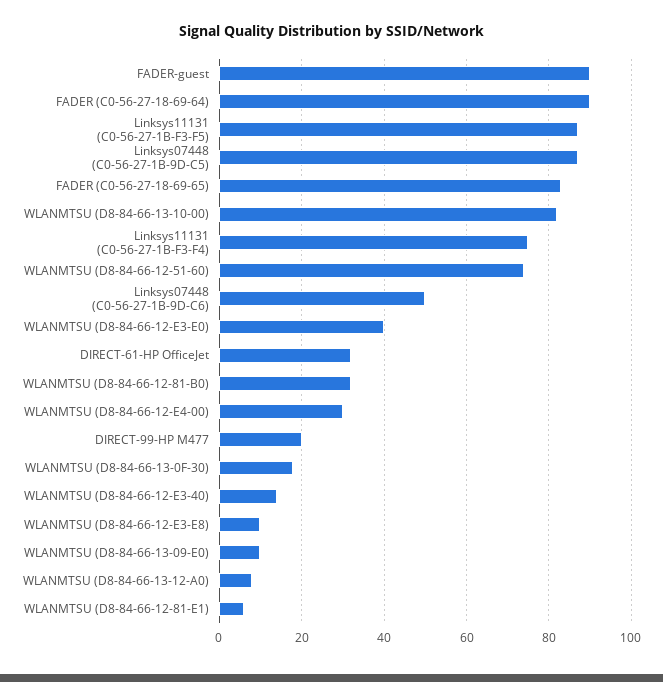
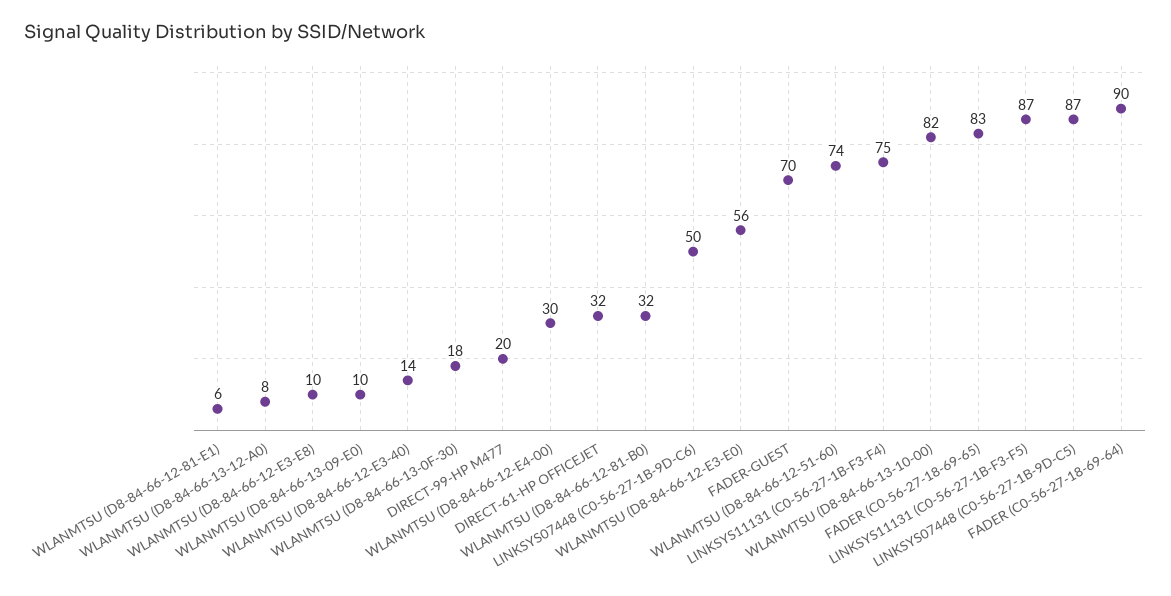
  {
-   "FADER-guest": 90,
+   "FADER-guest": 70,
    "FADER (C0-56-27-18-69-64)": 90,
    "Linksys11131 (C0-56-27-1B-F3-F5)": 87,
    "Linksys07448 (C0-56-27-1B-9D-C5)": 87,
    "FADER (C0-56-27-18-69-65)": 83,
    "WLANMTSU (D8-84-66-13-10-00)": 82,
    "Linksys11131 (C0-56-27-1B-F3-F4)": 75,
    "WLANMTSU (D8-84-66-12-51-60)": 74,
    "Linksys07448 (C0-56-27-1B-9D-C6)": 50,
-   "WLANMTSU (D8-84-66-12-E3-E0)": 40,
+   "WLANMTSU (D8-84-66-12-E3-E0)": 56,
    "DIRECT-61-HP OfficeJet": 32,
    "WLANMTSU (D8-84-66-12-81-B0)": 32,
    "WLANMTSU (D8-84-66-12-E4-00)": 30,
    "DIRECT-99-HP M477": 20,
    "WLANMTSU (D8-84-66-13-0F-30)": 18,
    "WLANMTSU (D8-84-66-12-E3-40)": 14,
    "WLANMTSU (D8-84-66-12-E3-E8)": 10,
    "WLANMTSU (D8-84-66-13-09-E0)": 10,
    "WLANMTSU (D8-84-66-13-12-A0)": 8,
    "WLANMTSU (D8-84-66-12-81-E1)": 6
  }

